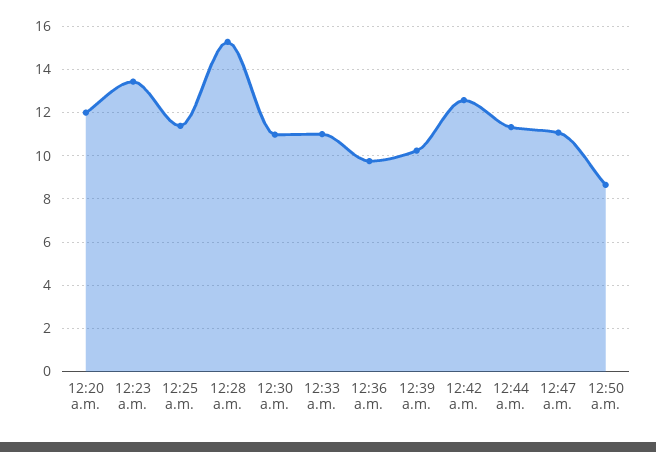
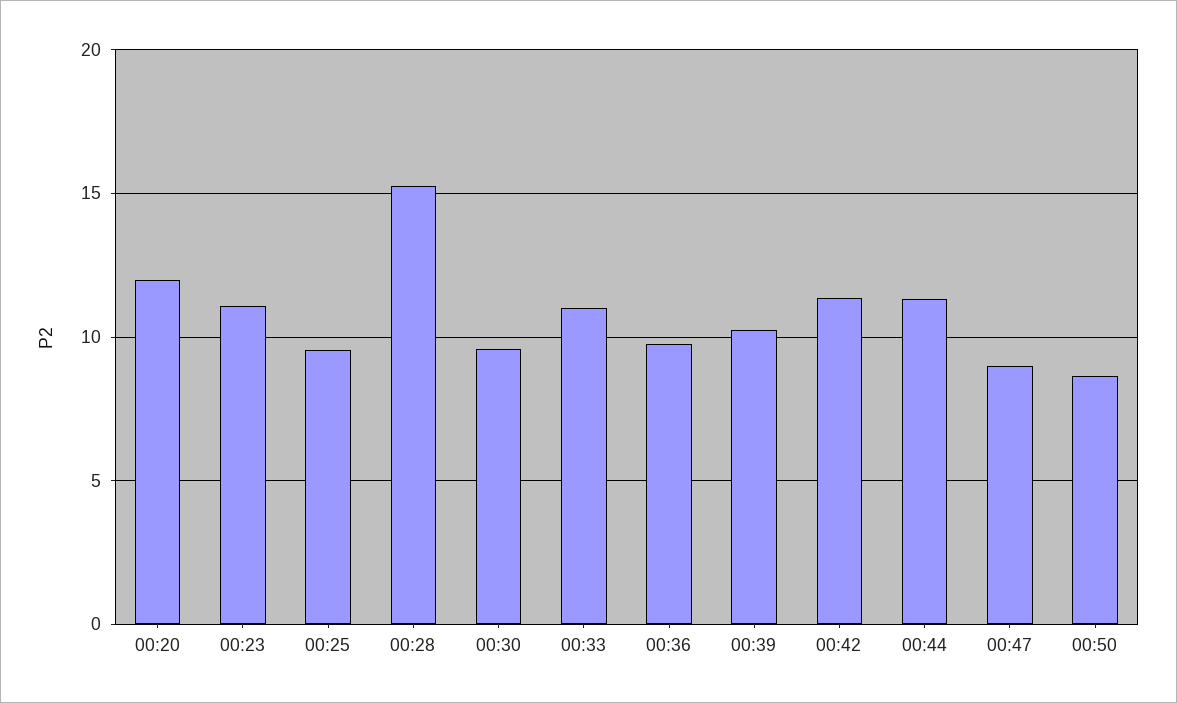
  {
    "12:20 a.m.": 12,
-   "12:23 a.m.": 13.5,
+   "12:23 a.m.": 11,
-   "12:25 a.m.": 11.5,
+   "12:25 a.m.": 9.5,
    "12:28 a.m.": 15.5,
-   "12:30 a.m.": 11,
+   "12:30 a.m.": 9.5,
    "12:33 a.m.": 11,
    "12:36 a.m.": 10,
    "12:39 a.m.": 10,
-   "12:42 a.m.": 12.5,
+   "12:42 a.m.": 11.5,
    "12:44 a.m.": 11.5,
-   "12:47 a.m.": 11,
+   "12:47 a.m.": 9,
    "12:50 a.m.": 8.5
  }

